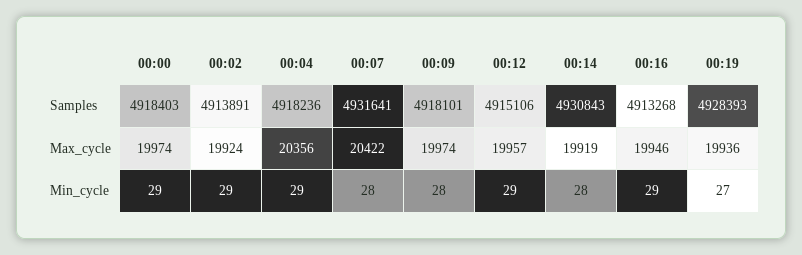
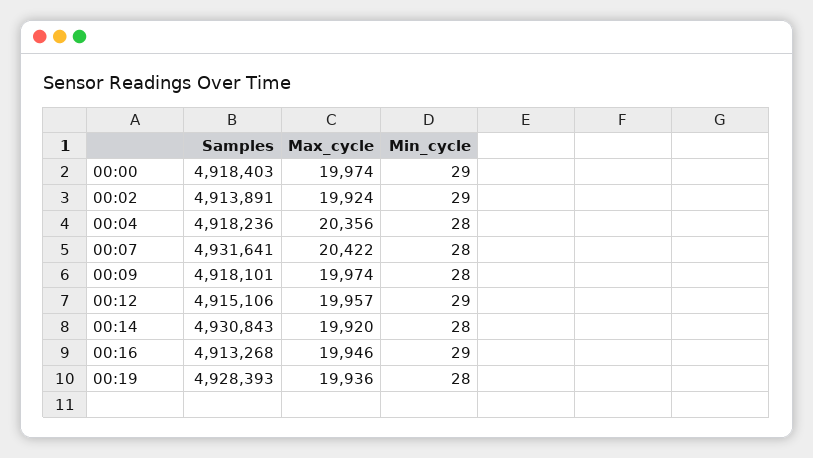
  {
    "00:00": {
      "Samples": 4918403,
      "Max_cycle": 19974,
      "Min_cycle": 29
    },
    "00:02": {
      "Samples": 4913891,
      "Max_cycle": 19924,
      "Min_cycle": 29
    },
    "00:04": {
      "Samples": 4918236,
      "Max_cycle": 20356,
-     "Min_cycle": 29
+     "Min_cycle": 28
    },
    "00:07": {
      "Samples": 4931641,
      "Max_cycle": 20422,
      "Min_cycle": 28
    },
    "00:09": {
      "Samples": 4918101,
      "Max_cycle": 19974,
      "Min_cycle": 28
    },
    "00:12": {
      "Samples": 4915106,
      "Max_cycle": 19957,
      "Min_cycle": 29
    },
    "00:14": {
      "Samples": 4930843,
-     "Max_cycle": 19919,
+     "Max_cycle": 19920,
      "Min_cycle": 28
    },
    "00:16": {
      "Samples": 4913268,
      "Max_cycle": 19946,
      "Min_cycle": 29
    },
    "00:19": {
      "Samples": 4928393,
      "Max_cycle": 19936,
-     "Min_cycle": 27
+     "Min_cycle": 28
    }
  }

